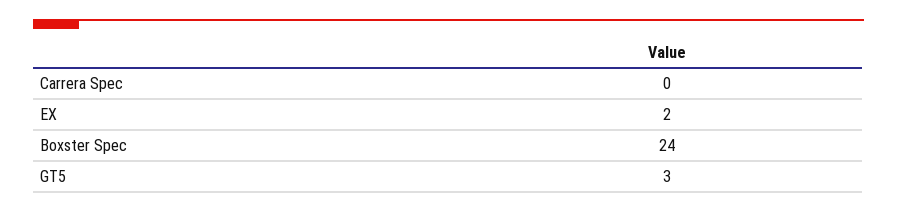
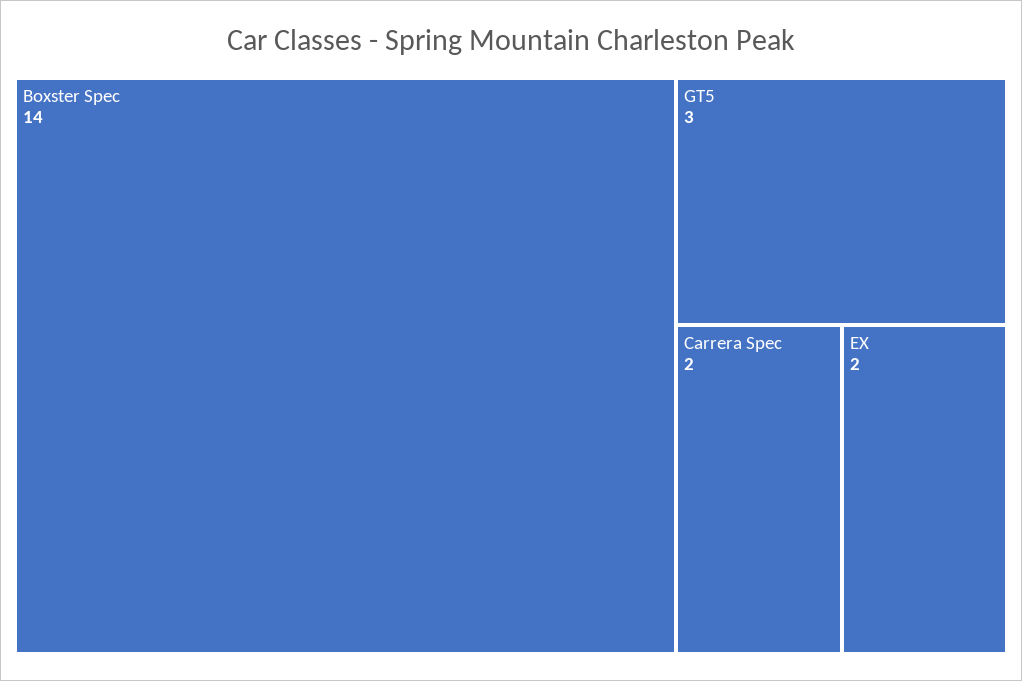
  {
-   "Carrera Spec": 0,
+   "Carrera Spec": 2,
    "EX": 2,
-   "Boxster Spec": 24,
+   "Boxster Spec": 14,
    "GT5": 3
  }

